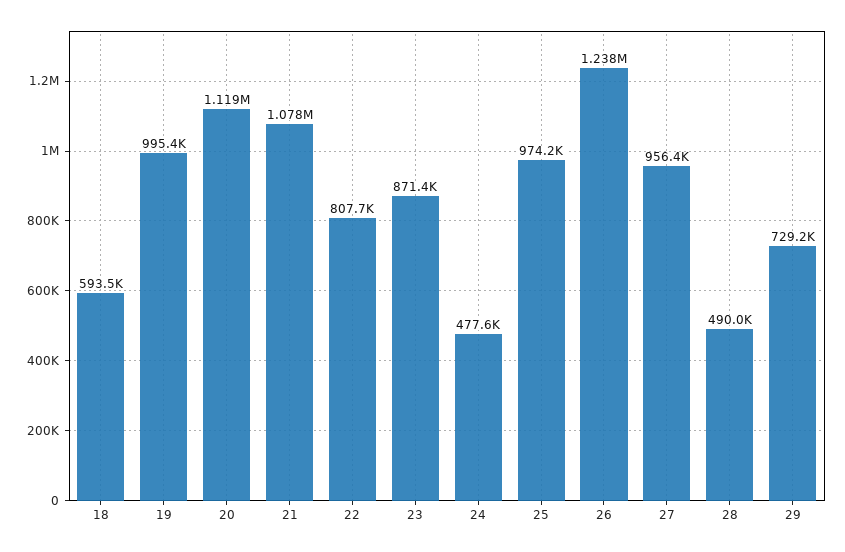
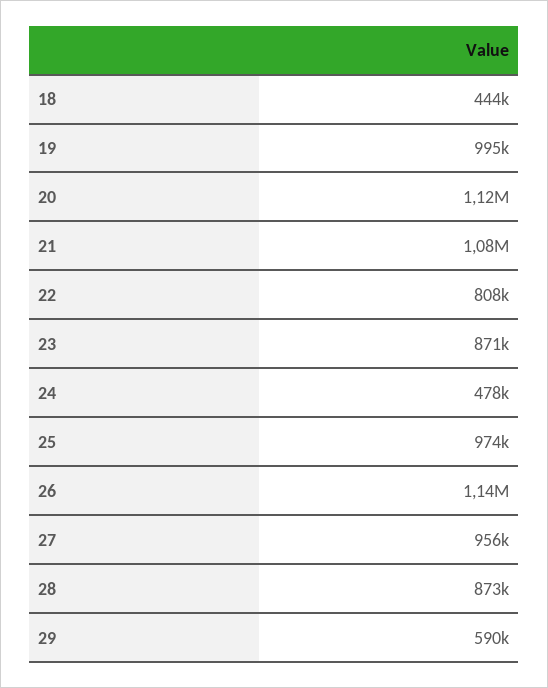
  {
-   "18": 593500,
+   "18": 444000,
    "19": 995400,
    "20": 1119000,
    "21": 1078000,
    "22": 807700,
    "23": 871400,
    "24": 477600,
    "25": 974200,
-   "26": 1238000,
+   "26": 1140000,
    "27": 956400,
-   "28": 490000,
+   "28": 873000,
-   "29": 729200
+   "29": 590000
  }

